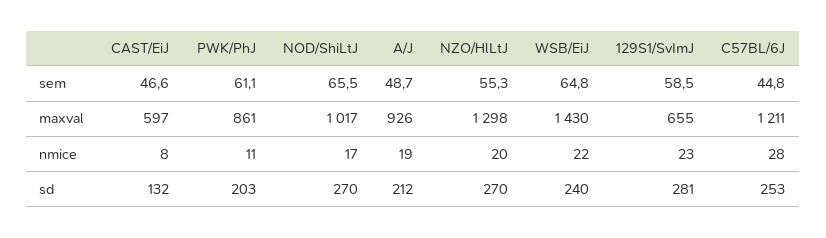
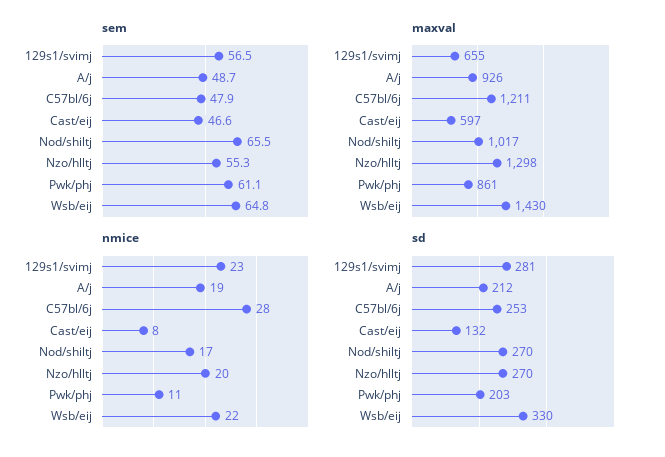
  {
    "sem": {
      "CAST/EiJ": 46.6,
      "PWK/PhJ": 61.1,
      "NOD/ShiLtJ": 65.5,
      "A/J": 48.7,
      "NZO/HlLtJ": 55.3,
      "WSB/EiJ": 64.8,
-     "129S1/SvImJ": 58.5,
+     "129S1/SvImJ": 56.5,
-     "C57BL/6J": 44.8
+     "C57BL/6J": 47.9
    },
    "maxval": {
      "CAST/EiJ": 597,
      "PWK/PhJ": 861,
      "NOD/ShiLtJ": 1017,
      "A/J": 926,
      "NZO/HlLtJ": 1298,
      "WSB/EiJ": 1430,
      "129S1/SvImJ": 655,
      "C57BL/6J": 1211
    },
    "nmice": {
      "CAST/EiJ": 8,
      "PWK/PhJ": 11,
      "NOD/ShiLtJ": 17,
      "A/J": 19,
      "NZO/HlLtJ": 20,
      "WSB/EiJ": 22,
      "129S1/SvImJ": 23,
      "C57BL/6J": 28
    },
    "sd": {
      "CAST/EiJ": 132,
      "PWK/PhJ": 203,
      "NOD/ShiLtJ": 270,
      "A/J": 212,
      "NZO/HlLtJ": 270,
-     "WSB/EiJ": 240,
+     "WSB/EiJ": 330,
      "129S1/SvImJ": 281,
      "C57BL/6J": 253
    }
  }

